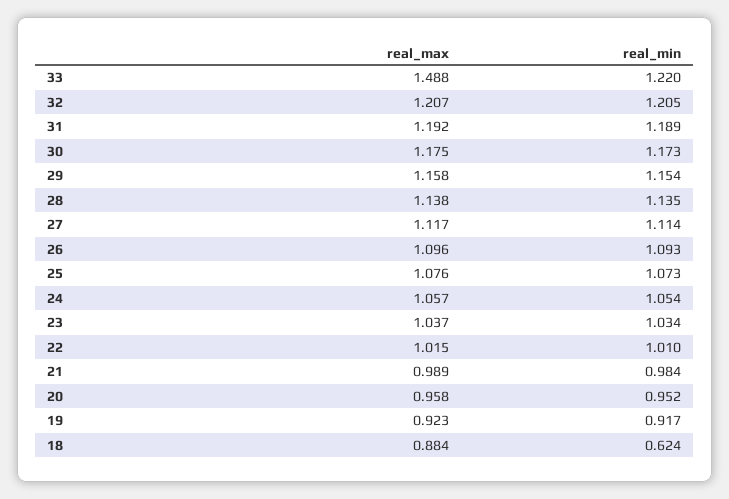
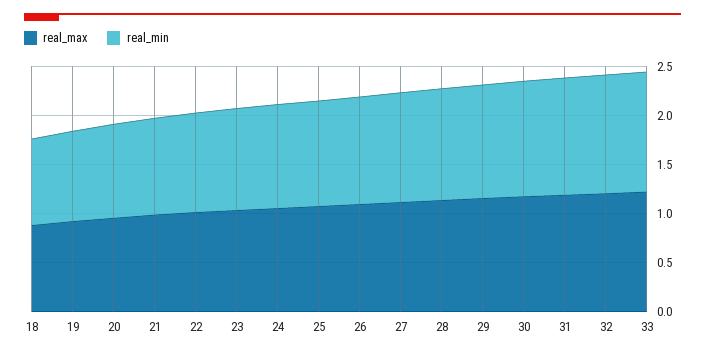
  {
    "real_max": {
-     "33": 1.488,
+     "33": 1.2,
      "32": 1.207,
      "31": 1.192,
      "30": 1.175,
      "29": 1.158,
      "28": 1.138,
      "27": 1.117,
      "26": 1.096,
      "25": 1.076,
      "24": 1.057,
      "23": 1.037,
      "22": 1.015,
      "21": 0.989,
      "20": 0.958,
      "19": 0.923,
      "18": 0.884
    },
    "real_min": {
      "33": 1.22,
      "32": 1.205,
      "31": 1.189,
      "30": 1.173,
      "29": 1.154,
      "28": 1.135,
      "27": 1.114,
      "26": 1.093,
      "25": 1.073,
      "24": 1.054,
      "23": 1.034,
      "22": 1.01,
      "21": 0.984,
      "20": 0.952,
      "19": 0.917,
-     "18": 0.624
+     "18": 0.9
    }
  }

